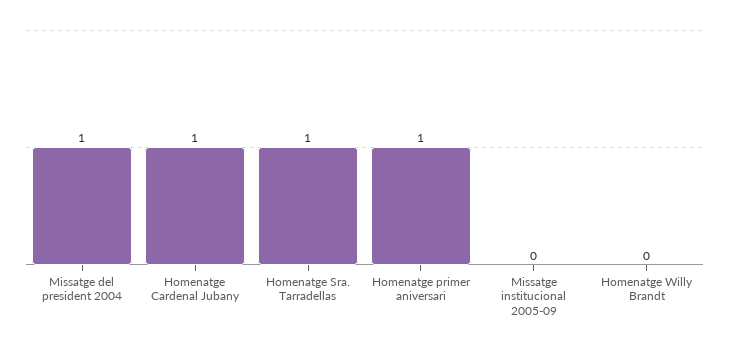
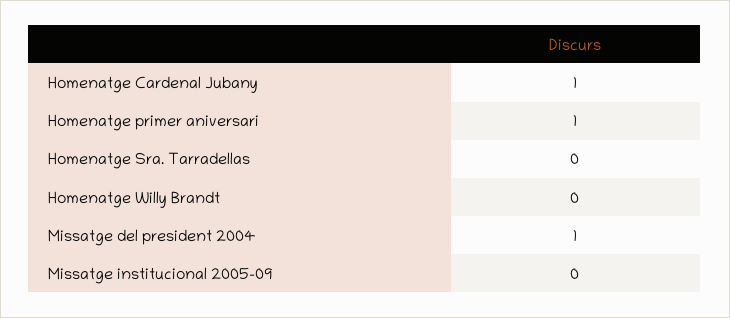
  {
    "Missatge del president 2004": 1,
    "Homenatge Cardenal Jubany": 1,
-   "Homenatge Sra. Tarradellas": 1,
+   "Homenatge Sra. Tarradellas": 0,
    "Homenatge primer aniversari": 1,
    "Missatge institucional 2005-09": 0,
    "Homenatge Willy Brandt": 0
  }

